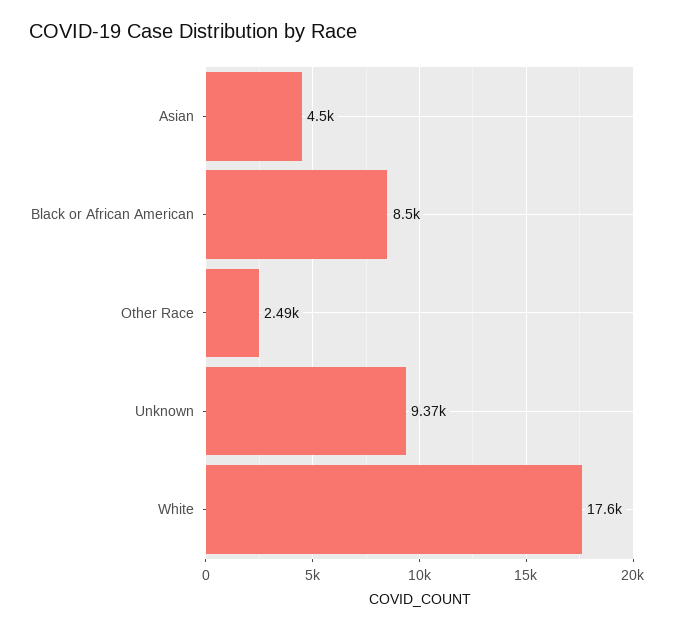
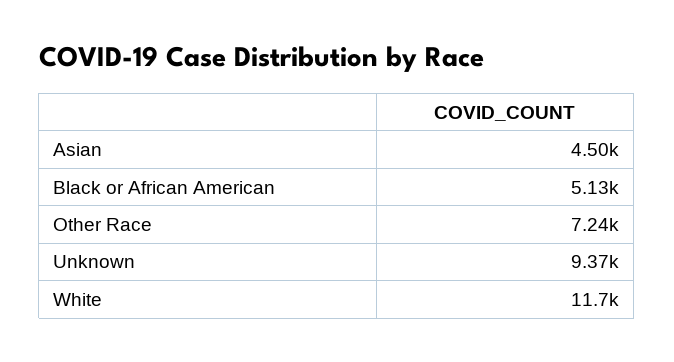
  {
    "Asian": 4500,
-   "Black or African American": 8500,
+   "Black or African American": 5130,
-   "Other Race": 2490,
+   "Other Race": 7240,
    "Unknown": 9370,
-   "White": 17600
+   "White": 11700
  }

